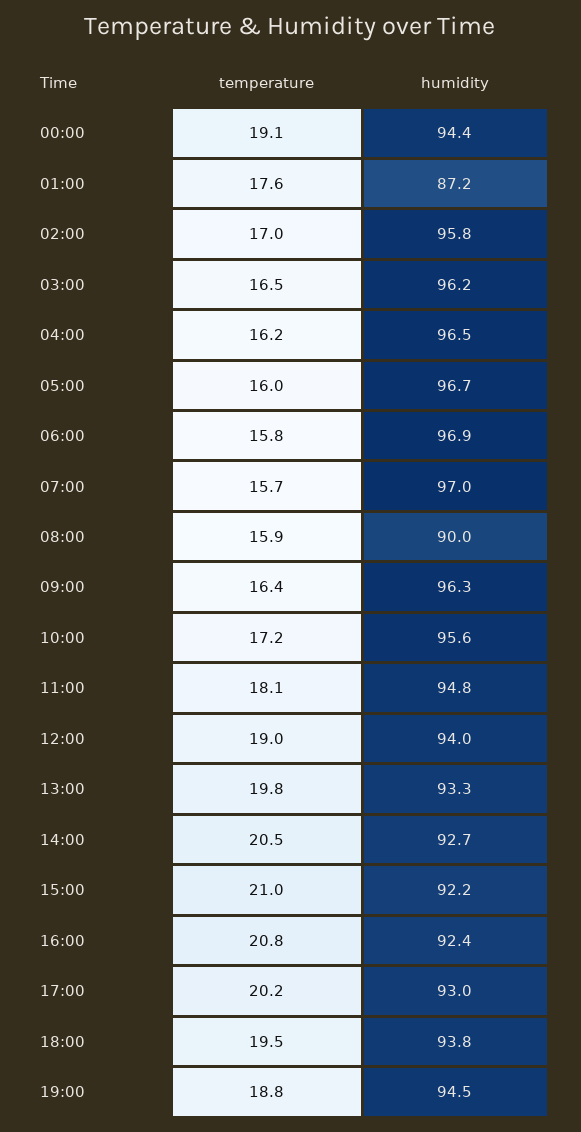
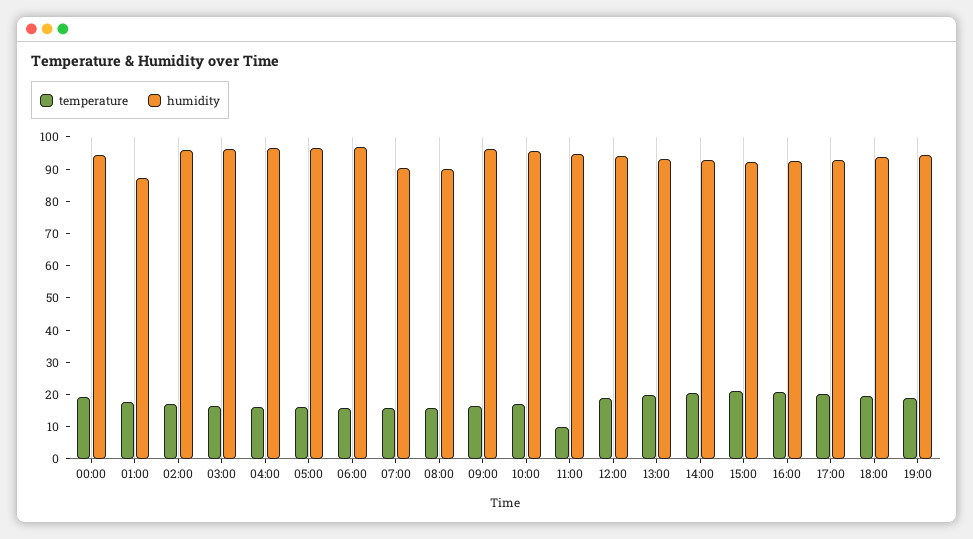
  {
    "temperature": {
      "00:00": 19.1,
      "01:00": 17.6,
      "02:00": 17,
      "03:00": 16.5,
      "04:00": 16.2,
      "05:00": 16,
      "06:00": 15.8,
      "07:00": 15.7,
      "08:00": 15.9,
      "09:00": 16.4,
      "10:00": 17.2,
-     "11:00": 18.1,
+     "11:00": 10,
      "12:00": 19,
      "13:00": 19.8,
      "14:00": 20.5,
      "15:00": 21,
      "16:00": 20.8,
      "17:00": 20.2,
      "18:00": 19.5,
      "19:00": 18.8
    },
    "humidity": {
      "00:00": 94.4,
      "01:00": 87.2,
      "02:00": 95.8,
      "03:00": 96.2,
      "04:00": 96.5,
      "05:00": 96.7,
      "06:00": 96.9,
-     "07:00": 97,
+     "07:00": 90,
      "08:00": 90,
      "09:00": 96.3,
      "10:00": 95.6,
      "11:00": 94.8,
      "12:00": 94,
      "13:00": 93.3,
      "14:00": 92.7,
      "15:00": 92.2,
      "16:00": 92.4,
      "17:00": 93,
      "18:00": 93.8,
      "19:00": 94.5
    }
  }

